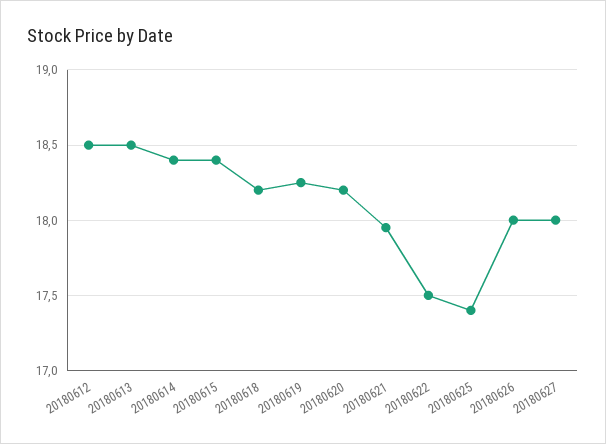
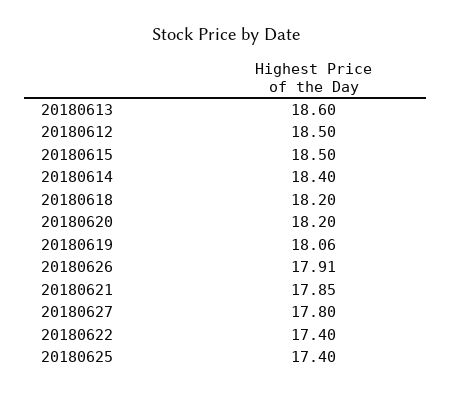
  {
    "20180612": 18.5,
-   "20180613": 18.5,
+   "20180613": 18.6,
    "20180614": 18.4,
-   "20180615": 18.4,
+   "20180615": 18.5,
    "20180618": 18.2,
-   "20180619": 18.25,
+   "20180619": 18.06,
    "20180620": 18.2,
-   "20180621": 17.95,
+   "20180621": 17.85,
-   "20180622": 17.5,
+   "20180622": 17.4,
    "20180625": 17.4,
-   "20180626": 18,
+   "20180626": 17.91,
-   "20180627": 18
+   "20180627": 17.8
  }

